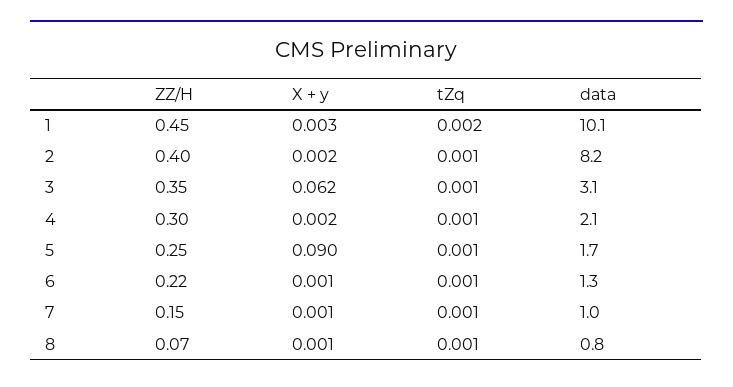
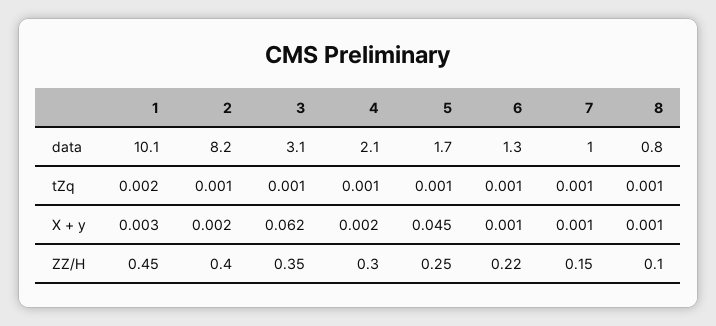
  {
    "ZZ/H": {
      "1": 0.45,
      "2": 0.4,
      "3": 0.35,
      "4": 0.3,
      "5": 0.25,
      "6": 0.22,
      "7": 0.15,
-     "8": 0.07
+     "8": 0.1
    },
    "X + y": {
      "1": 0.003,
      "2": 0.002,
      "3": 0.062,
      "4": 0.002,
-     "5": 0.09,
+     "5": 0.045,
      "6": 0.001,
      "7": 0.001,
      "8": 0.001
    },
    "tZq": {
      "1": 0.002,
      "2": 0.001,
      "3": 0.001,
      "4": 0.001,
      "5": 0.001,
      "6": 0.001,
      "7": 0.001,
      "8": 0.001
    },
    "data": {
      "1": 10.1,
      "2": 8.2,
      "3": 3.1,
      "4": 2.1,
      "5": 1.7,
      "6": 1.3,
      "7": 1,
      "8": 0.8
    }
  }

